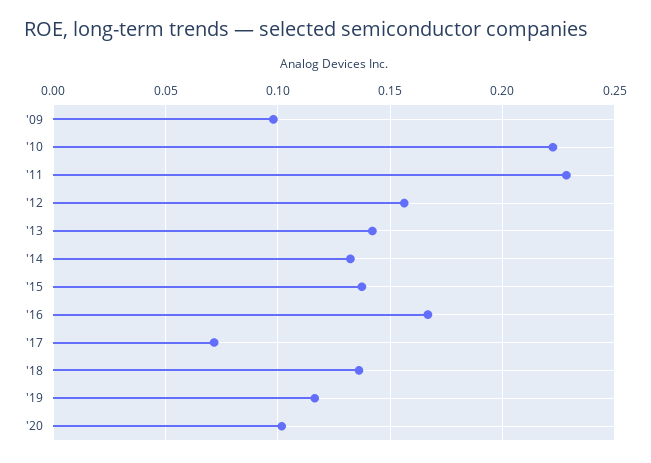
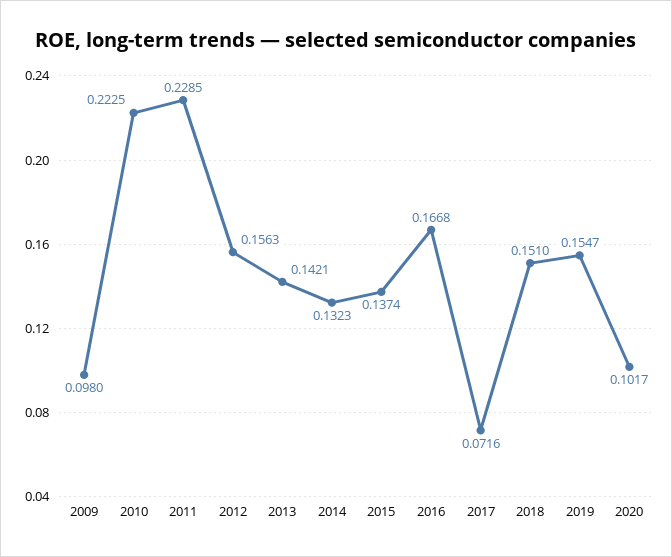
  {
    "'09": 0.098,
    "'10": 0.2225,
    "'11": 0.2285,
    "'12": 0.1563,
    "'13": 0.1421,
    "'14": 0.1323,
    "'15": 0.1374,
    "'16": 0.1668,
    "'17": 0.0716,
-   "'18": 0.135,
+   "'18": 0.151,
-   "'19": 0.115,
+   "'19": 0.1547,
    "'20": 0.1017
  }

